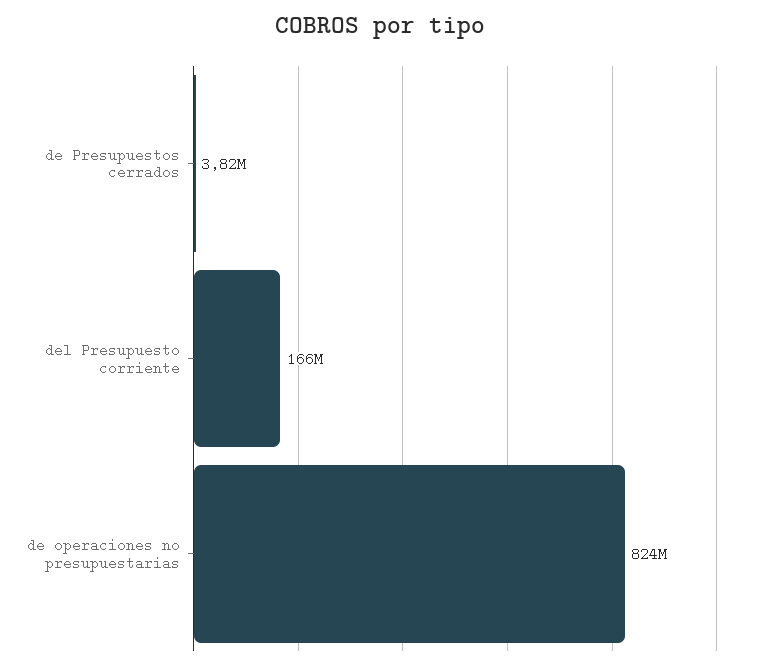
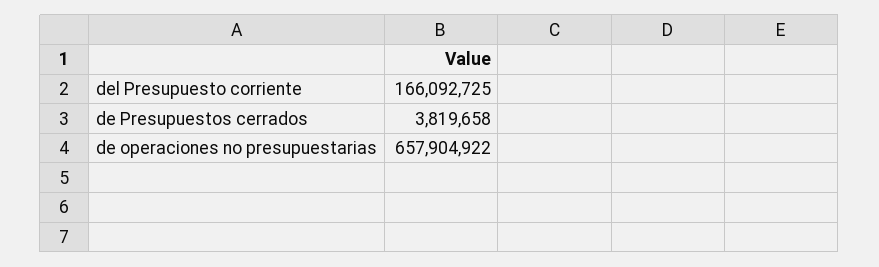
  {
    "de Presupuestos cerrados": 3819658,
    "del Presupuesto corriente": 166092725,
-   "de operaciones no presupuestarias": 824000000
+   "de operaciones no presupuestarias": 657904922
  }

